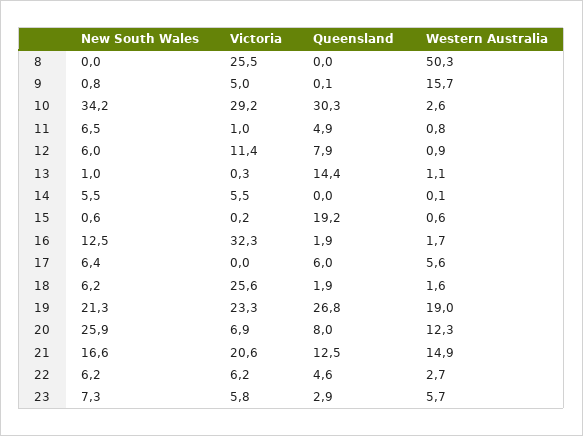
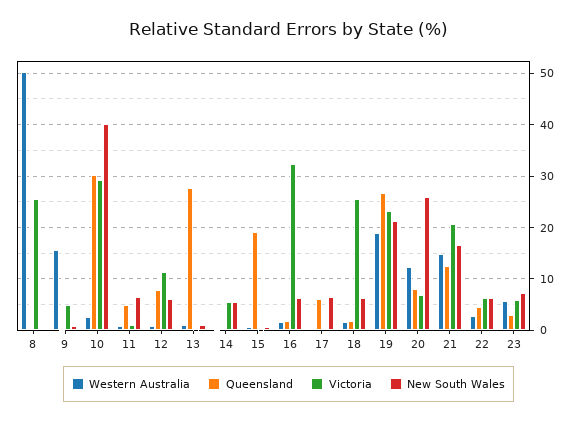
  {
    "New South Wales": {
      "8": 0,
      "9": 0.8,
-     "10": 34.2,
+     "10": 40,
      "11": 6.5,
      "12": 6,
      "13": 1,
      "14": 5.5,
      "15": 0.6,
-     "16": 12.5,
+     "16": 6,
      "17": 6.4,
      "18": 6.2,
      "19": 21.3,
      "20": 25.9,
      "21": 16.6,
      "22": 6.2,
      "23": 7.3
    },
    "Victoria": {
      "8": 25.5,
      "9": 5,
      "10": 29.2,
      "11": 1,
      "12": 11.4,
      "13": 0.3,
      "14": 5.5,
      "15": 0.2,
      "16": 32.3,
      "17": 0,
      "18": 25.6,
      "19": 23.3,
      "20": 6.9,
      "21": 20.6,
      "22": 6.2,
      "23": 5.8
    },
    "Queensland": {
      "8": 0,
      "9": 0.1,
      "10": 30.3,
      "11": 4.9,
      "12": 7.9,
-     "13": 14.4,
+     "13": 28,
      "14": 0,
      "15": 19.2,
      "16": 1.9,
      "17": 6,
      "18": 1.9,
      "19": 26.8,
      "20": 8,
      "21": 12.5,
      "22": 4.6,
      "23": 2.9
    },
    "Western Australia": {
      "8": 50.3,
      "9": 15.7,
      "10": 2.6,
      "11": 0.8,
      "12": 0.9,
      "13": 1.1,
      "14": 0.1,
      "15": 0.6,
      "16": 1.7,
-     "17": 5.6,
+     "17": 0,
      "18": 1.6,
      "19": 19,
      "20": 12.3,
      "21": 14.9,
      "22": 2.7,
      "23": 5.7
    }
  }

